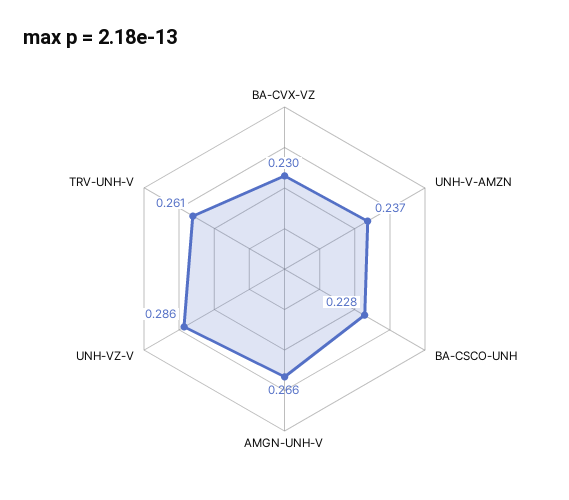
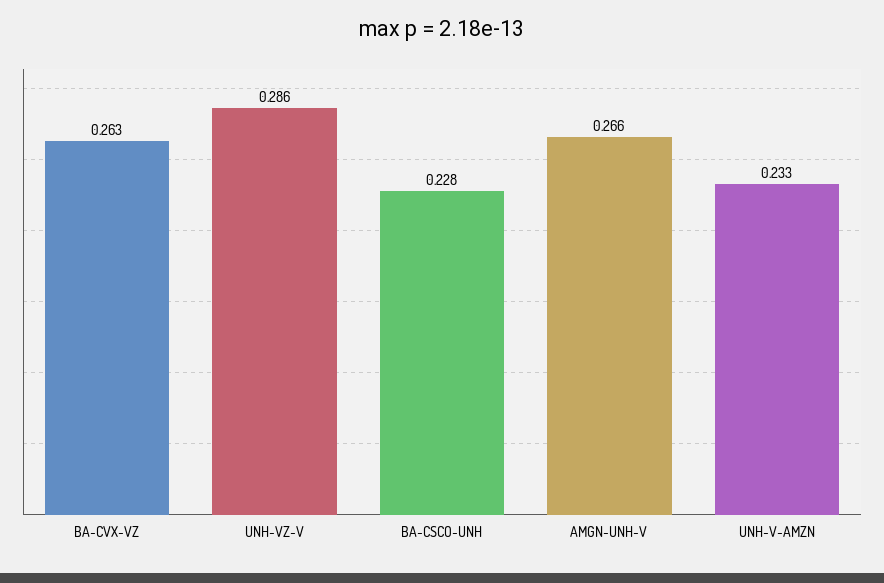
  {
-   "BA-CVX-VZ": 0.23,
+   "BA-CVX-VZ": 0.263,
-   "UNH-V-AMZN": 0.237,
+   "UNH-V-AMZN": 0.233,
    "BA-CSCO-UNH": 0.228,
    "AMGN-UNH-V": 0.266,
-   "UNH-VZ-V": 0.286,
+   "UNH-VZ-V": 0.286
-   "TRV-UNH-V": 0.261
  }

